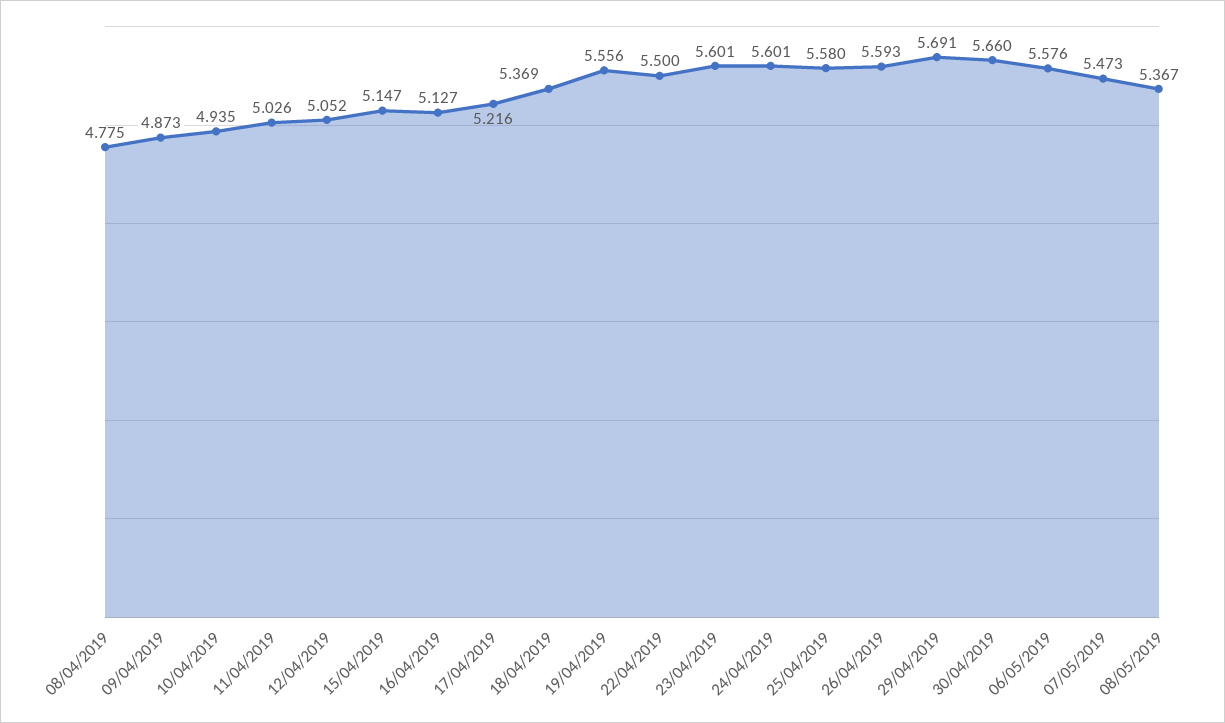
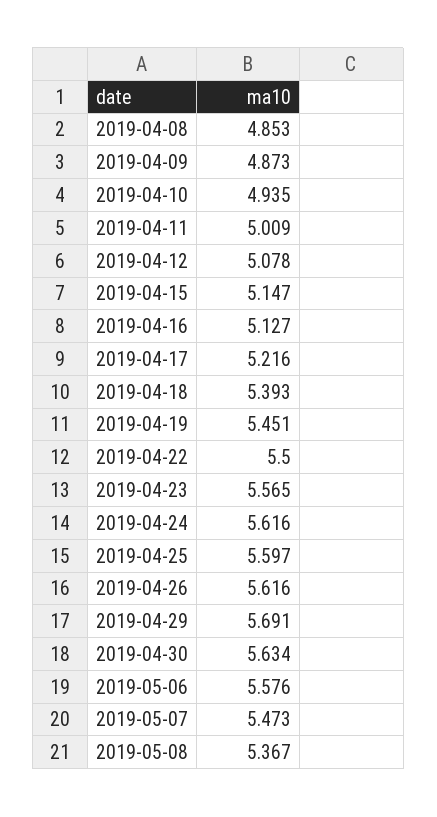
  {
-   "08/04/2019": 4.775,
+   "08/04/2019": 4.853,
    "09/04/2019": 4.873,
    "10/04/2019": 4.935,
-   "11/04/2019": 5.026,
+   "11/04/2019": 5.009,
-   "12/04/2019": 5.052,
+   "12/04/2019": 5.078,
    "15/04/2019": 5.147,
    "16/04/2019": 5.127,
    "17/04/2019": 5.216,
-   "18/04/2019": 5.369,
+   "18/04/2019": 5.393,
-   "19/04/2019": 5.556,
+   "19/04/2019": 5.451,
    "22/04/2019": 5.5,
-   "23/04/2019": 5.601,
+   "23/04/2019": 5.565,
-   "24/04/2019": 5.601,
+   "24/04/2019": 5.616,
-   "25/04/2019": 5.58,
+   "25/04/2019": 5.597,
-   "26/04/2019": 5.593,
+   "26/04/2019": 5.616,
    "29/04/2019": 5.691,
-   "30/04/2019": 5.66,
+   "30/04/2019": 5.634,
    "06/05/2019": 5.576,
    "07/05/2019": 5.473,
    "08/05/2019": 5.367
  }

